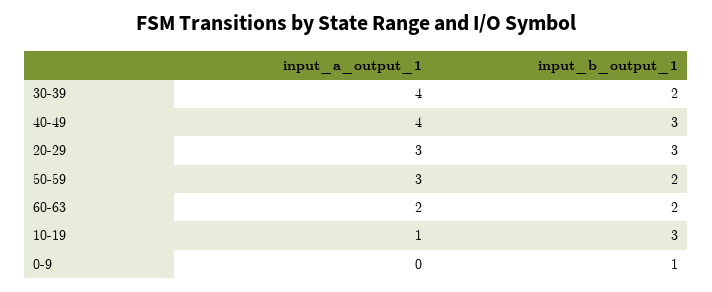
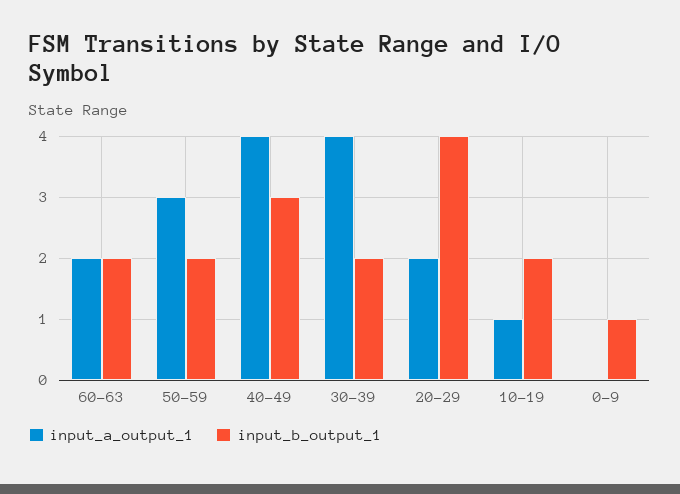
  {
    "input_a_output_1": {
      "30-39": 4,
      "40-49": 4,
-     "20-29": 3,
+     "20-29": 2,
      "50-59": 3,
      "60-63": 2,
      "10-19": 1,
      "0-9": 0
    },
    "input_b_output_1": {
      "30-39": 2,
      "40-49": 3,
-     "20-29": 3,
+     "20-29": 4,
      "50-59": 2,
      "60-63": 2,
-     "10-19": 3,
+     "10-19": 2,
      "0-9": 1
    }
  }

